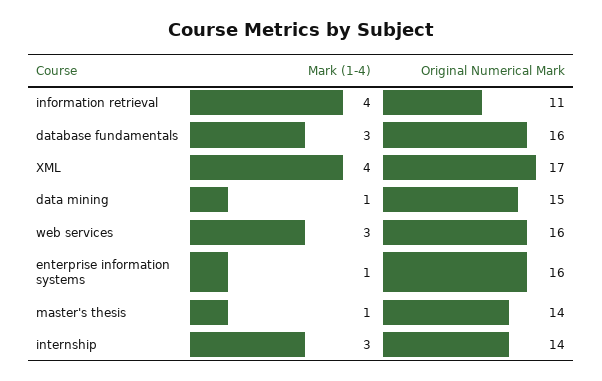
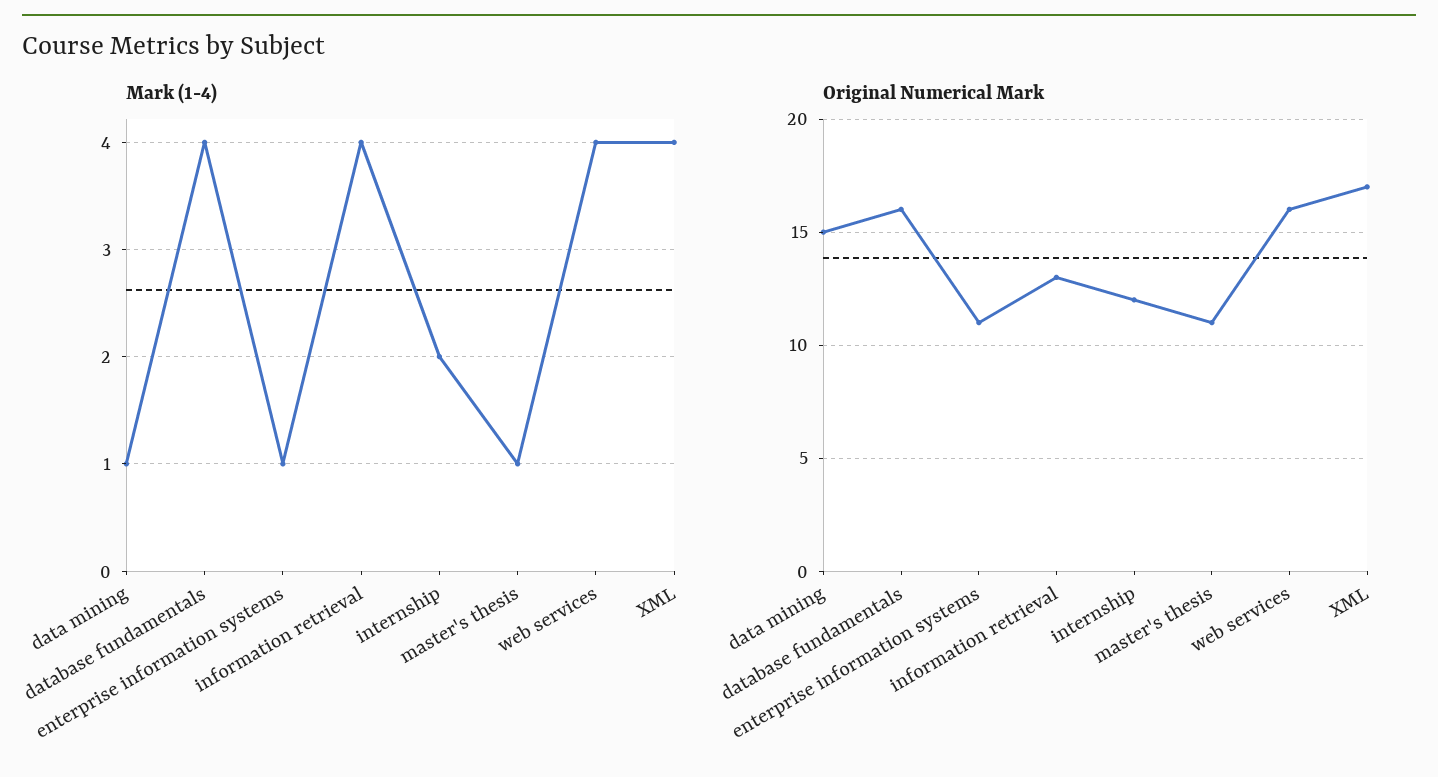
  {
    "Mark (1-4)": {
      "information retrieval": 4,
-     "database fundamentals": 3,
+     "database fundamentals": 4,
      "XML": 4,
      "data mining": 1,
-     "web services": 3,
+     "web services": 4,
      "enterprise information systems": 1,
      "master's thesis": 1,
-     "internship": 3
+     "internship": 2
    },
    "Original Numerical Mark": {
-     "information retrieval": 11,
+     "information retrieval": 13,
      "database fundamentals": 16,
      "XML": 17,
      "data mining": 15,
      "web services": 16,
-     "enterprise information systems": 16,
+     "enterprise information systems": 11,
-     "master's thesis": 14,
+     "master's thesis": 11,
-     "internship": 14
+     "internship": 12
    }
  }

